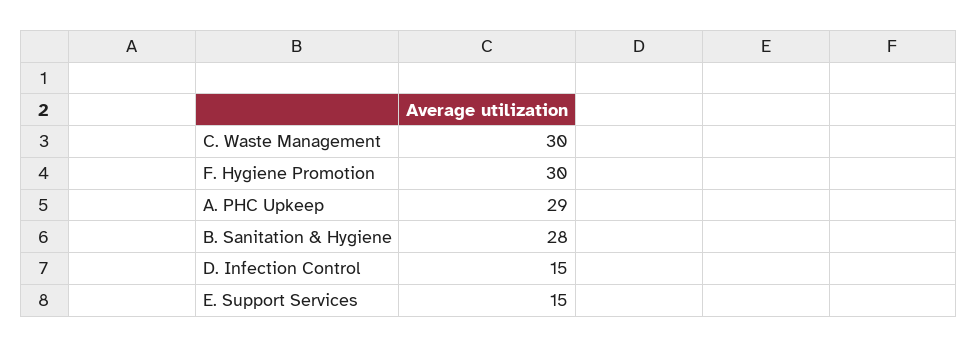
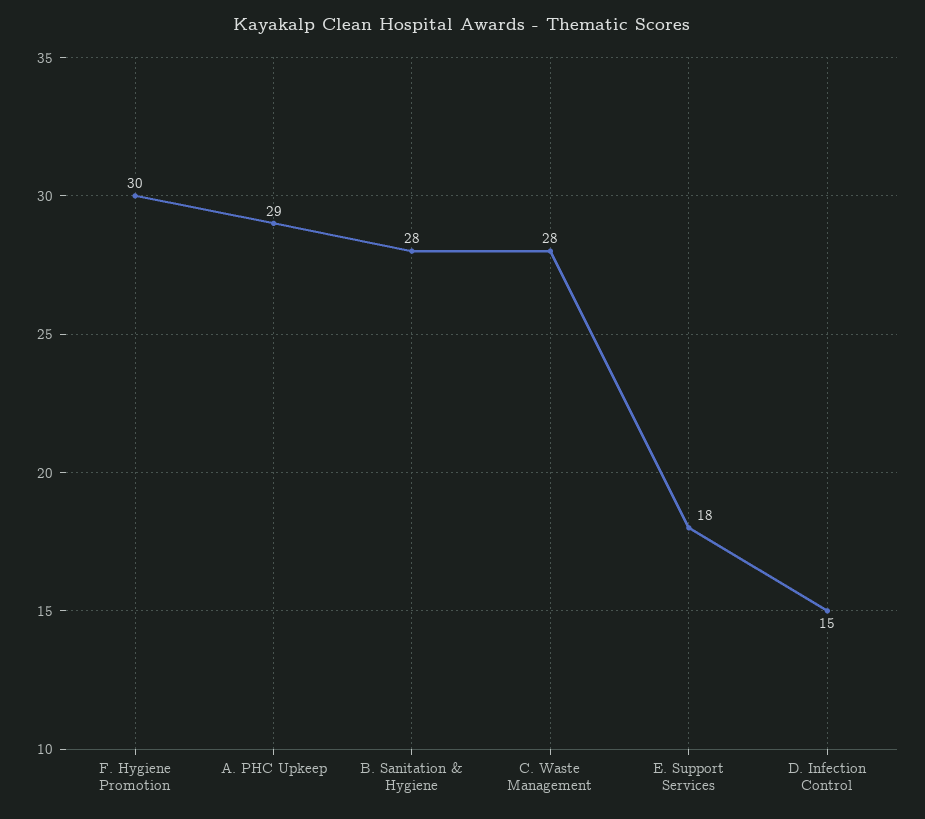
  {
-   "C. Waste Management": 30,
+   "C. Waste Management": 28,
    "F. Hygiene Promotion": 30,
    "A. PHC Upkeep": 29,
    "B. Sanitation & Hygiene": 28,
    "D. Infection Control": 15,
-   "E. Support Services": 15
+   "E. Support Services": 18
  }

